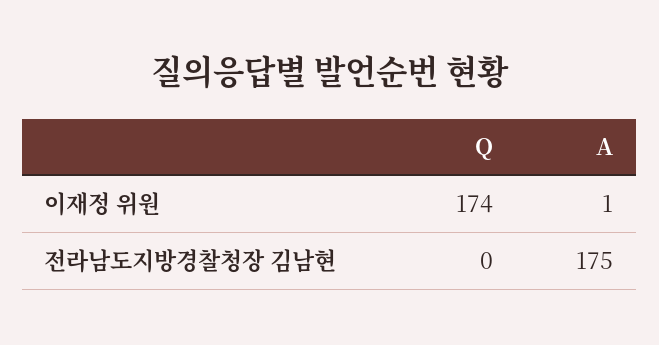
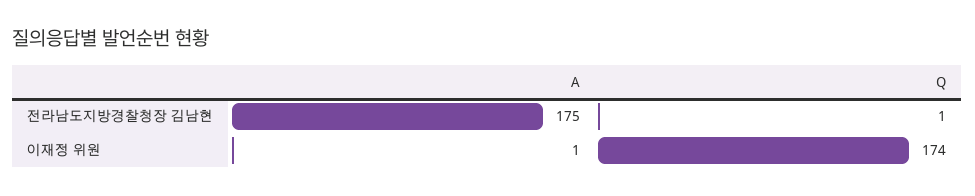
  {
    "Q": {
      "이재정 위원": 174,
-     "전라남도지방경찰청장 김남현": 0
+     "전라남도지방경찰청장 김남현": 1
    },
    "A": {
      "이재정 위원": 1,
      "전라남도지방경찰청장 김남현": 175
    }
  }

